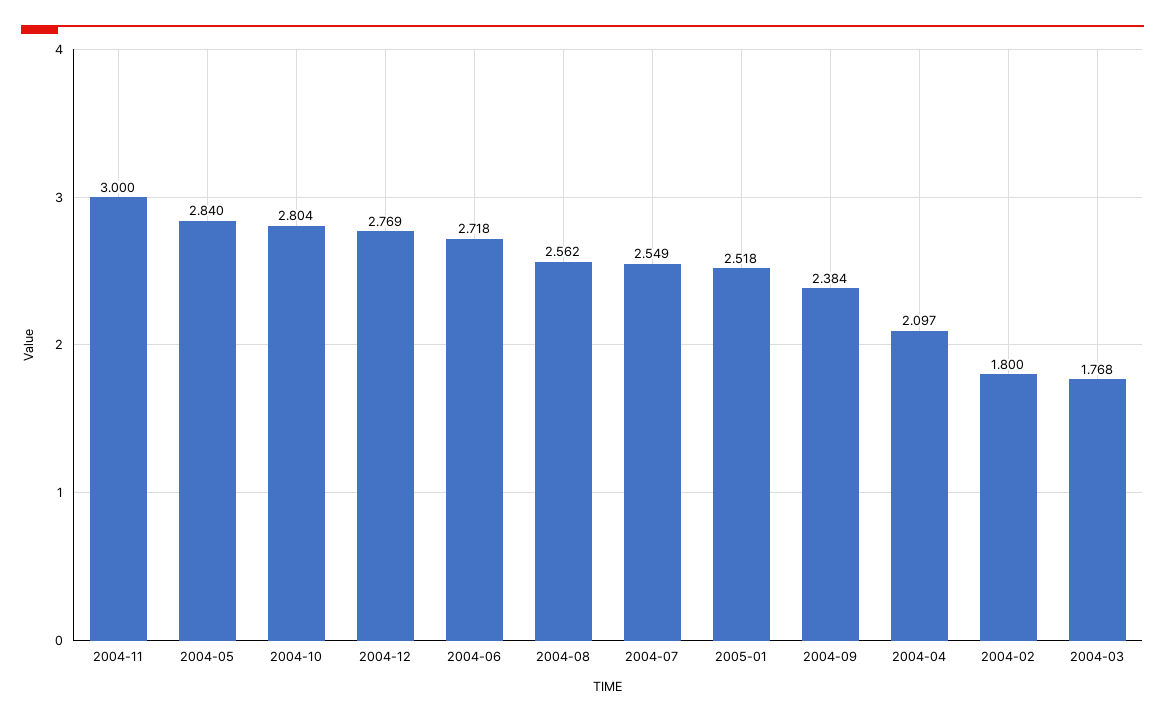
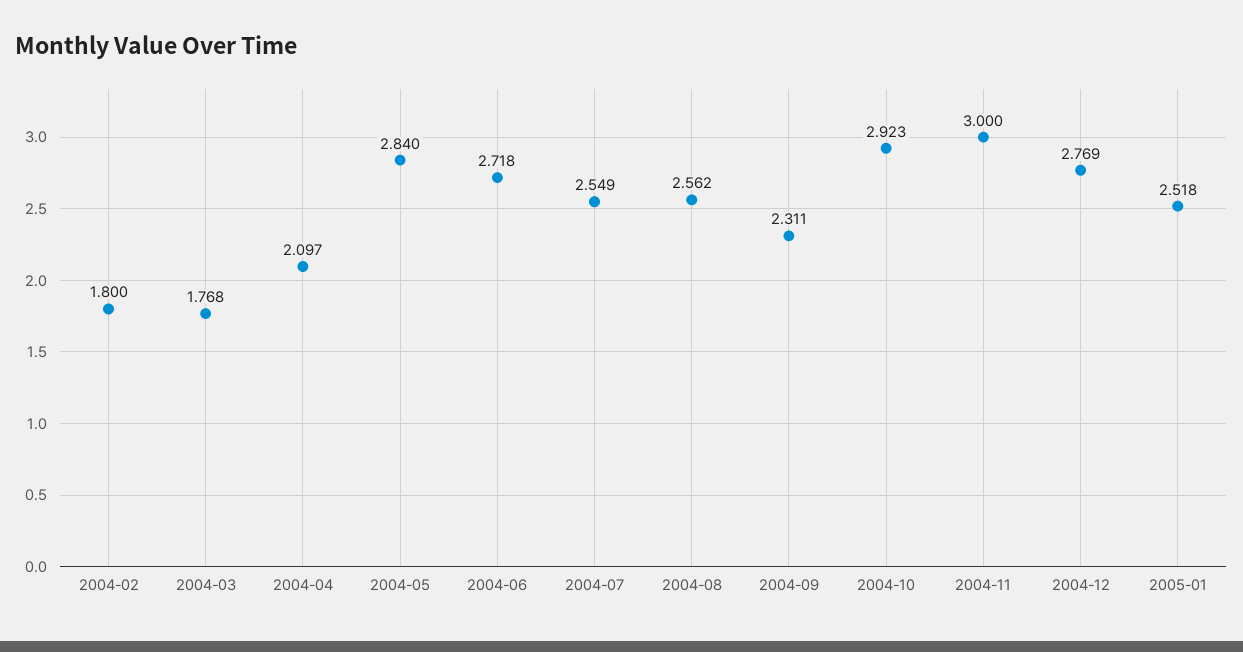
  {
    "2004-11": 3,
    "2004-05": 2.84,
-   "2004-10": 2.804,
+   "2004-10": 2.923,
    "2004-12": 2.769,
    "2004-06": 2.718,
    "2004-08": 2.562,
    "2004-07": 2.549,
    "2005-01": 2.518,
-   "2004-09": 2.384,
+   "2004-09": 2.311,
    "2004-04": 2.097,
    "2004-02": 1.8,
    "2004-03": 1.768
  }

